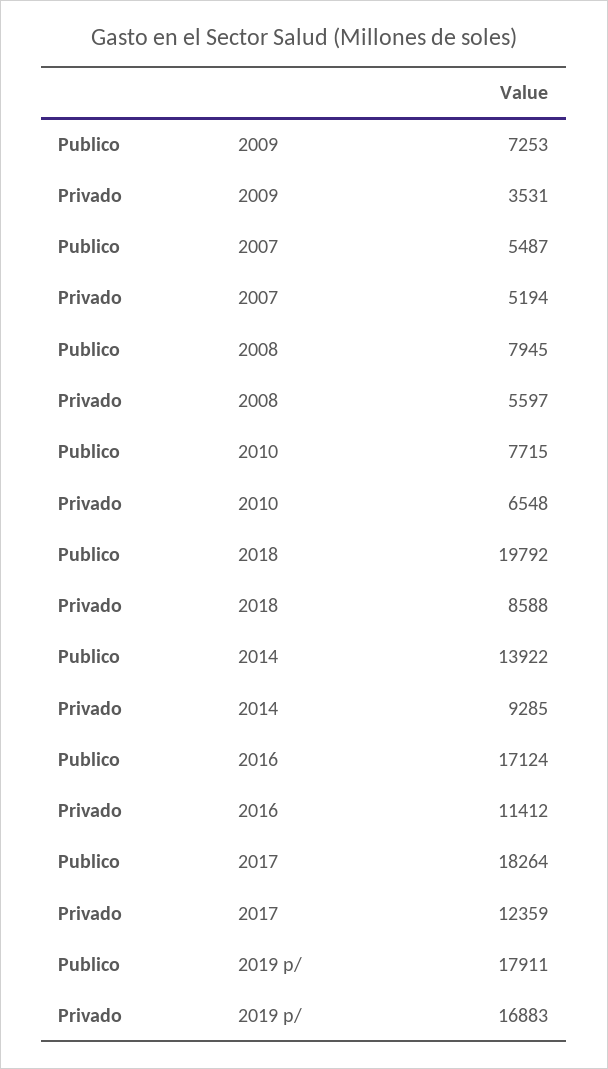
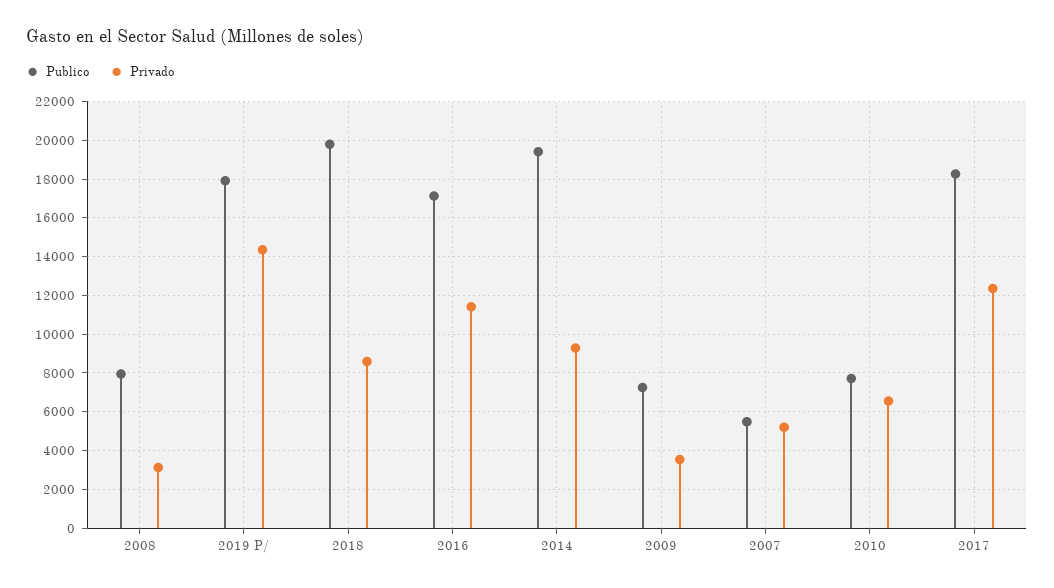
  {
    "Publico": {
      "2009": 7253,
      "2007": 5487,
      "2008": 7945,
      "2010": 7715,
      "2018": 19792,
-     "2014": 13922,
+     "2014": 19500,
      "2016": 17124,
      "2017": 18264,
      "2019 p/": 17911
    },
    "Privado": {
      "2009": 3531,
      "2007": 5194,
-     "2008": 5597,
+     "2008": 3000,
      "2010": 6548,
      "2018": 8588,
      "2014": 9285,
      "2016": 11412,
      "2017": 12359,
-     "2019 p/": 16883
+     "2019 p/": 14500
    }
  }

